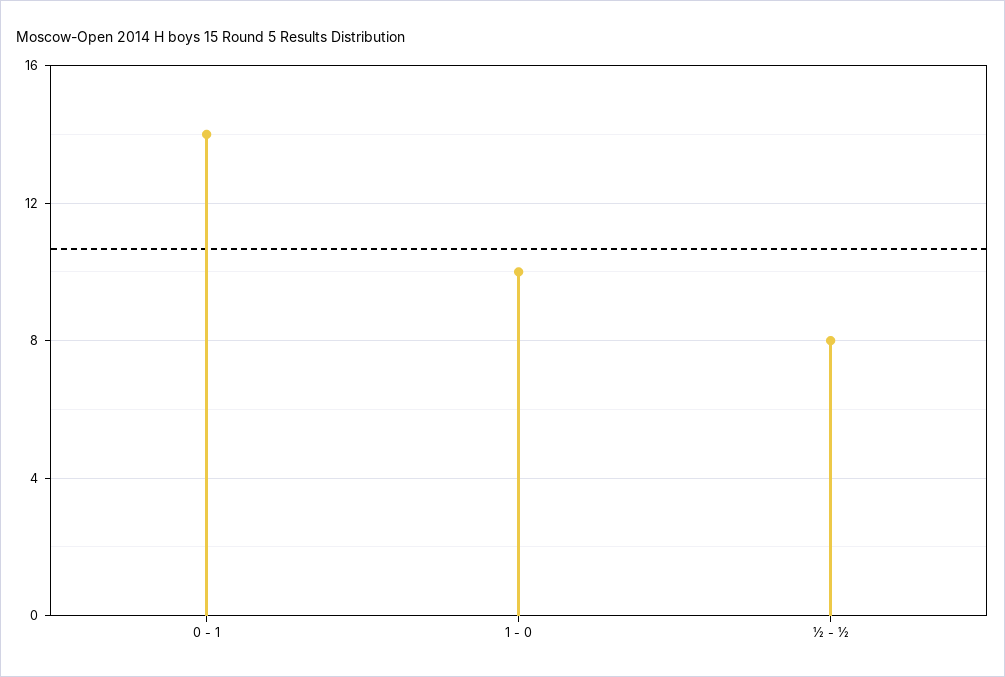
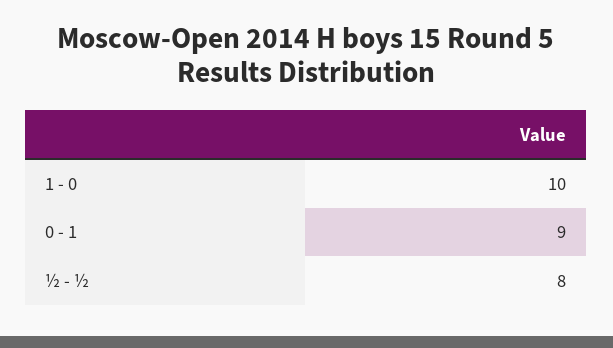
  {
-   "0 - 1": 14,
+   "0 - 1": 9,
    "1 - 0": 10,
    "½ - ½": 8
  }

